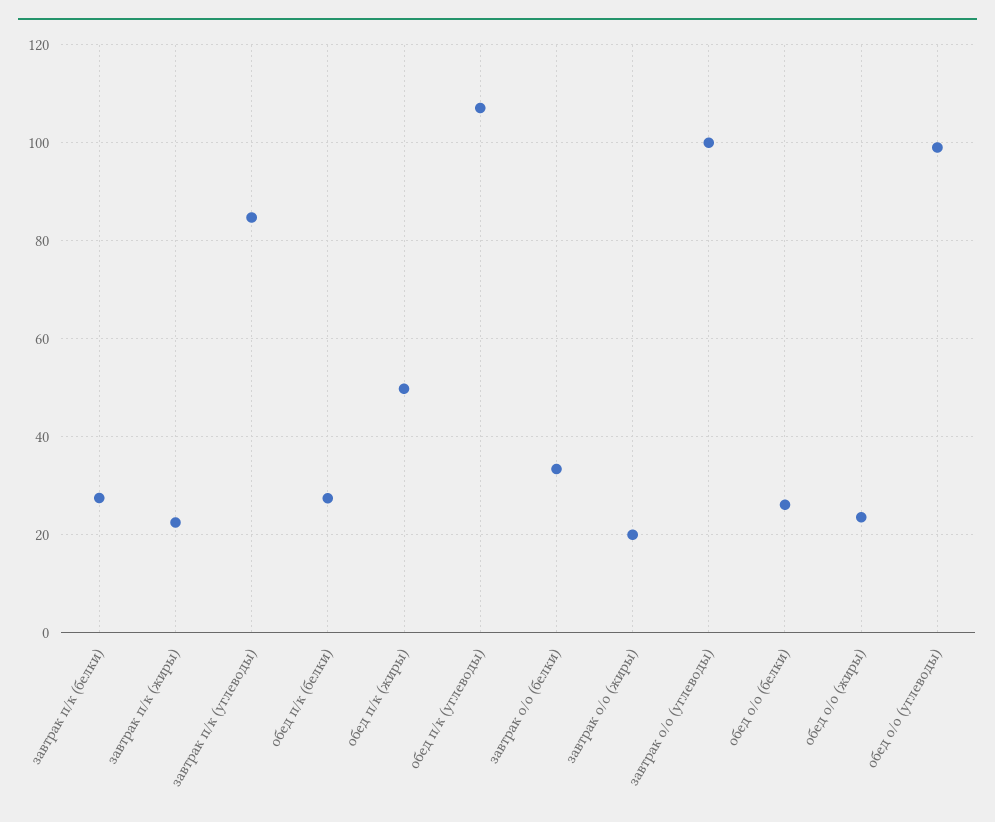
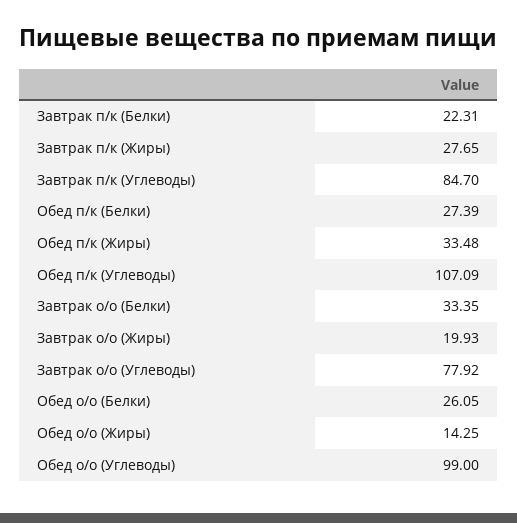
  {
-   "завтрак п/к (белки)": 28,
+   "завтрак п/к (белки)": 22.31,
-   "завтрак п/к (жиры)": 22,
+   "завтрак п/к (жиры)": 27.65,
    "завтрак п/к (углеводы)": 84.7,
    "обед п/к (белки)": 27.39,
-   "обед п/к (жиры)": 50,
+   "обед п/к (жиры)": 33.48,
    "обед п/к (углеводы)": 107.09,
    "завтрак о/о (белки)": 33.35,
    "завтрак о/о (жиры)": 19.93,
-   "завтрак о/о (углеводы)": 100,
+   "завтрак о/о (углеводы)": 77.92,
    "обед о/о (белки)": 26.05,
-   "обед о/о (жиры)": 24,
+   "обед о/о (жиры)": 14.25,
    "обед о/о (углеводы)": 99
  }

